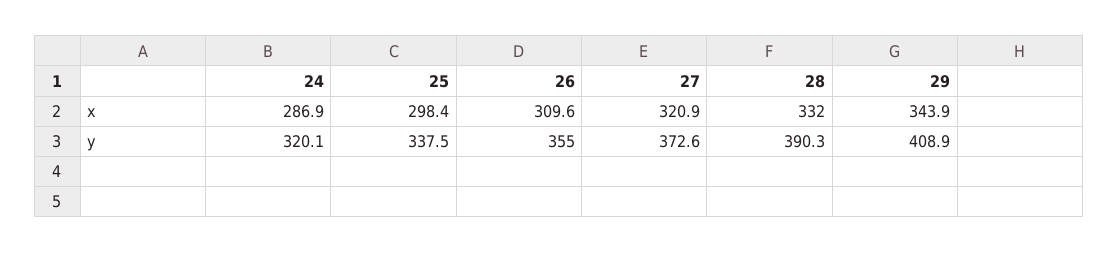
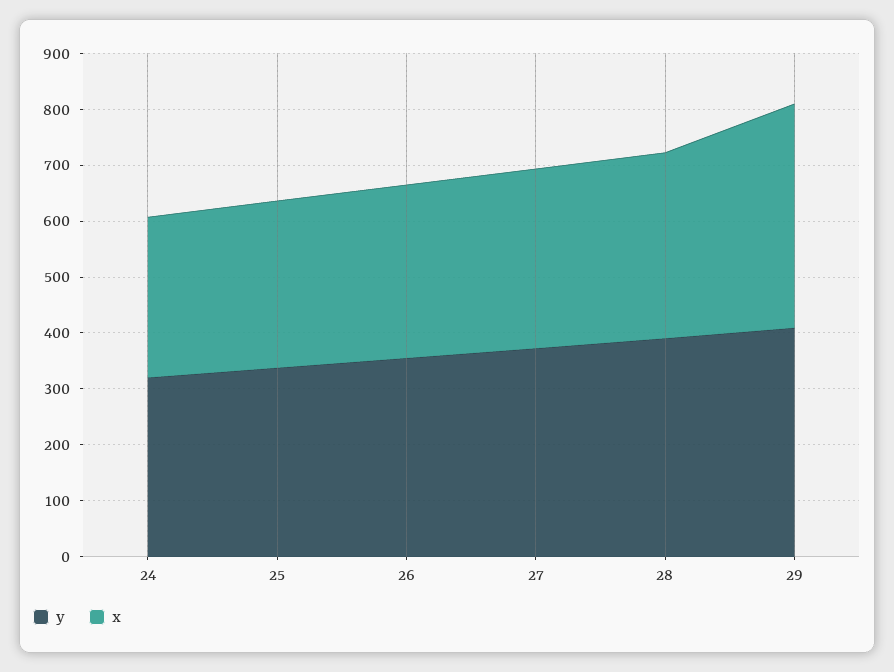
  {
    "x": {
      "24": 286.9,
      "25": 298.4,
      "26": 309.6,
      "27": 320.9,
      "28": 332,
-     "29": 343.9
+     "29": 400
    },
    "y": {
      "24": 320.1,
      "25": 337.5,
      "26": 355,
      "27": 372.6,
      "28": 390.3,
      "29": 408.9
    }
  }

